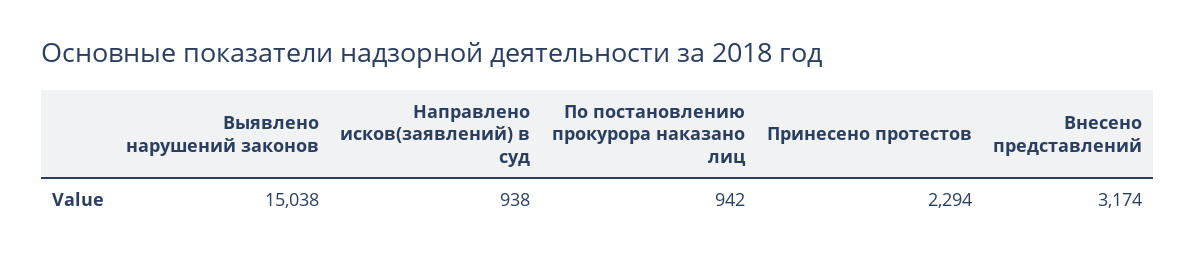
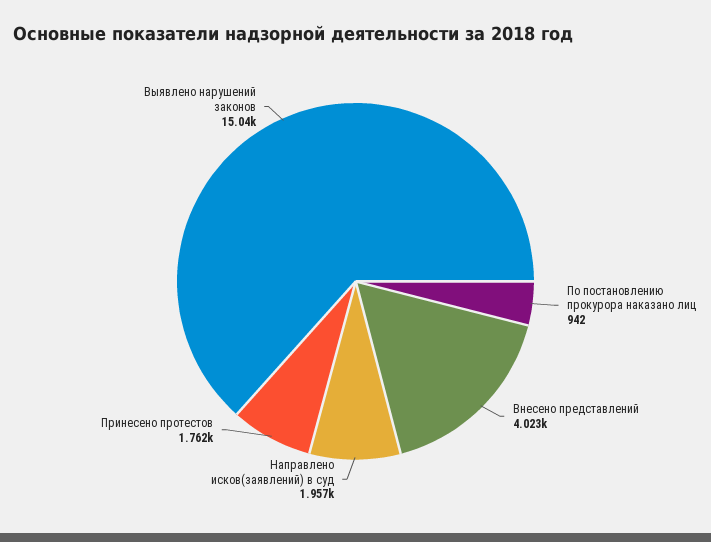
  {
    "Выявлено нарушений законов": 15038,
-   "Направлено исков(заявлений) в суд": 938,
+   "Направлено исков(заявлений) в суд": 1957,
    "По постановлению прокурора наказано лиц": 942,
-   "Принесено протестов": 2294,
+   "Принесено протестов": 1762,
-   "Внесено представлений": 3174
+   "Внесено представлений": 4023
  }

